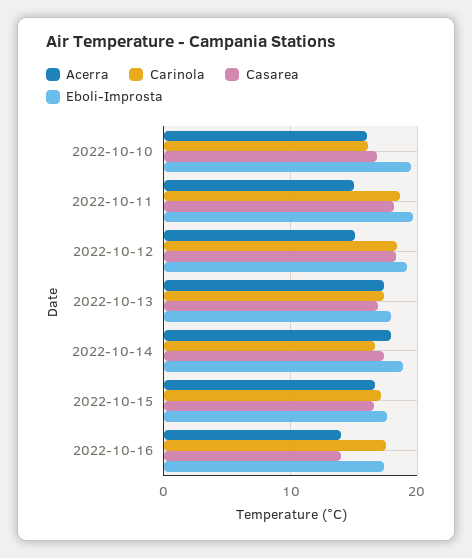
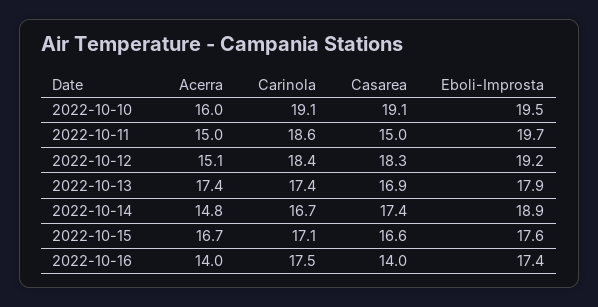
  {
    "Acerra": {
      "2022-10-10": 16,
      "2022-10-11": 15,
      "2022-10-12": 15.1,
      "2022-10-13": 17.4,
-     "2022-10-14": 18,
+     "2022-10-14": 14.8,
      "2022-10-15": 16.7,
      "2022-10-16": 14
    },
    "Carinola": {
-     "2022-10-10": 16,
+     "2022-10-10": 19.1,
      "2022-10-11": 18.6,
      "2022-10-12": 18.4,
      "2022-10-13": 17.4,
      "2022-10-14": 16.7,
      "2022-10-15": 17.1,
      "2022-10-16": 17.5
    },
    "Casarea": {
-     "2022-10-10": 17,
+     "2022-10-10": 19.1,
-     "2022-10-11": 18,
+     "2022-10-11": 15,
      "2022-10-12": 18.3,
      "2022-10-13": 16.9,
      "2022-10-14": 17.4,
      "2022-10-15": 16.6,
      "2022-10-16": 14
    },
    "Eboli-Improsta": {
      "2022-10-10": 19.5,
      "2022-10-11": 19.7,
      "2022-10-12": 19.2,
      "2022-10-13": 17.9,
      "2022-10-14": 18.9,
      "2022-10-15": 17.6,
      "2022-10-16": 17.4
    }
  }

